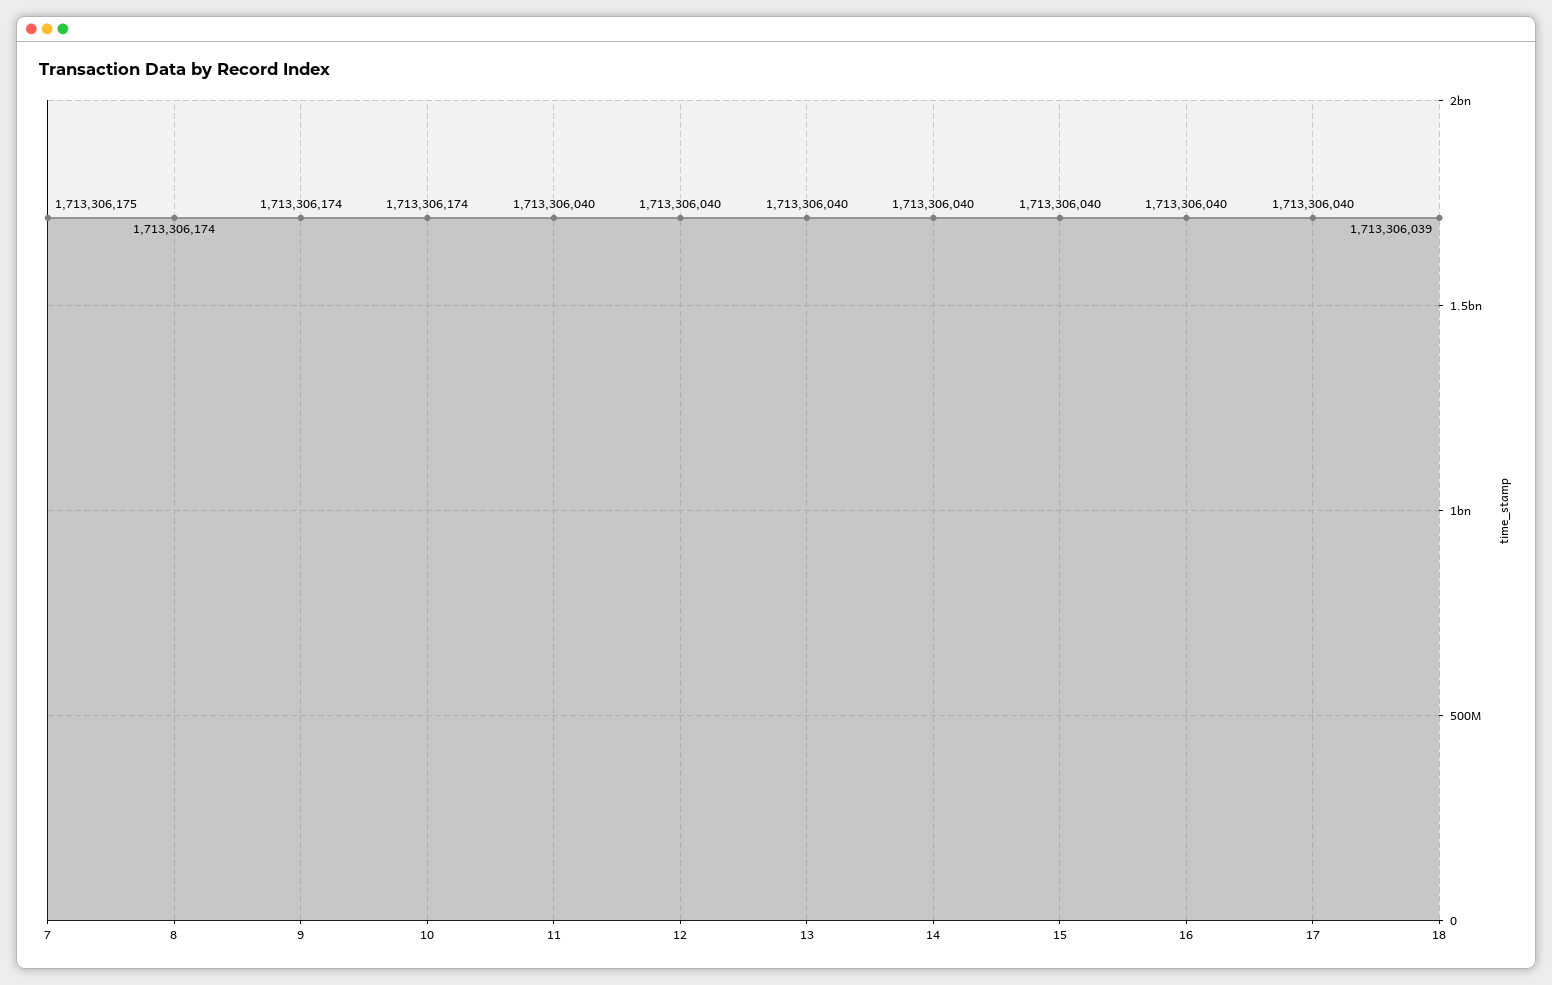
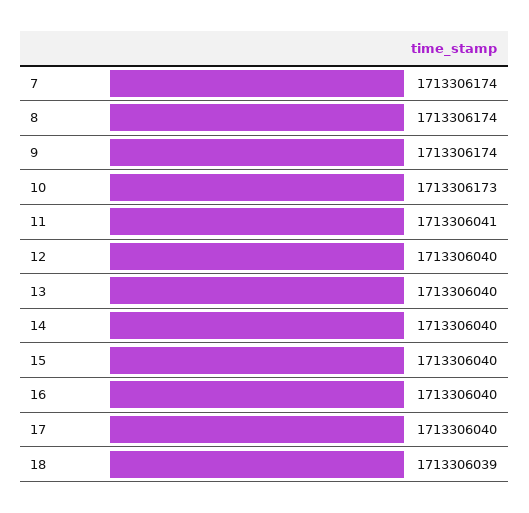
  {
-   "7": 1713306175,
+   "7": 1713306174,
    "8": 1713306174,
    "9": 1713306174,
-   "10": 1713306174,
+   "10": 1713306173,
-   "11": 1713306040,
+   "11": 1713306041,
    "12": 1713306040,
    "13": 1713306040,
    "14": 1713306040,
    "15": 1713306040,
    "16": 1713306040,
    "17": 1713306040,
    "18": 1713306039
  }

